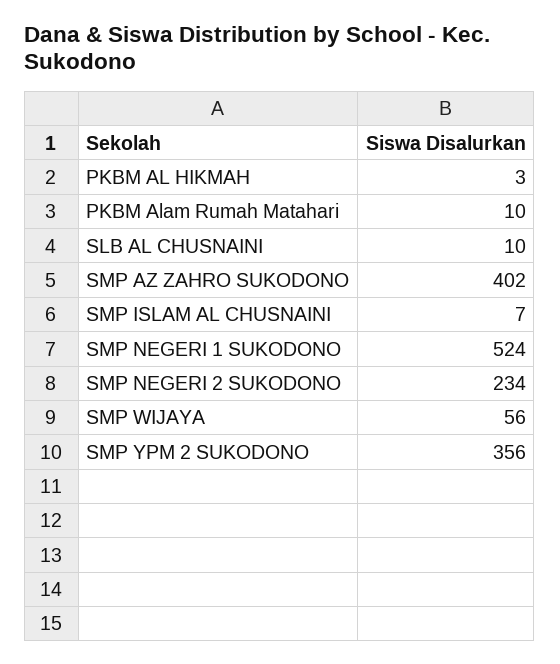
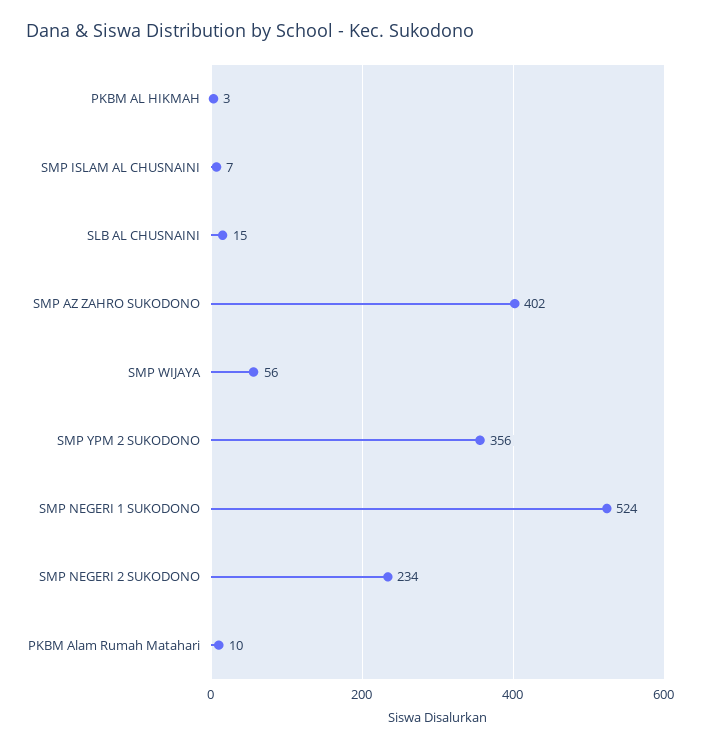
  {
    "PKBM AL HIKMAH": 3,
    "PKBM Alam Rumah Matahari": 10,
-   "SLB AL CHUSNAINI": 10,
+   "SLB AL CHUSNAINI": 15,
    "SMP AZ ZAHRO SUKODONO": 402,
    "SMP ISLAM AL CHUSNAINI": 7,
    "SMP NEGERI 1 SUKODONO": 524,
    "SMP NEGERI 2 SUKODONO": 234,
    "SMP WIJAYA": 56,
    "SMP YPM 2 SUKODONO": 356
  }

